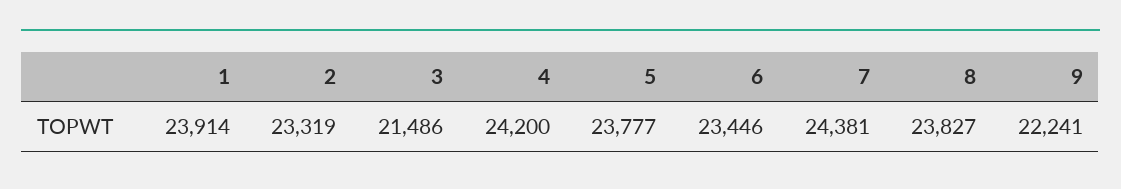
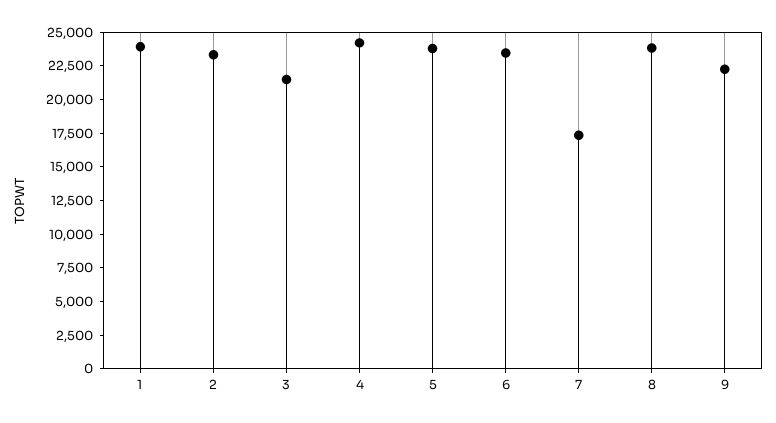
  {
    "1": 23914,
    "2": 23319,
    "3": 21486,
    "4": 24200,
    "5": 23777,
    "6": 23446,
-   "7": 24381,
+   "7": 17500,
    "8": 23827,
    "9": 22241
  }

